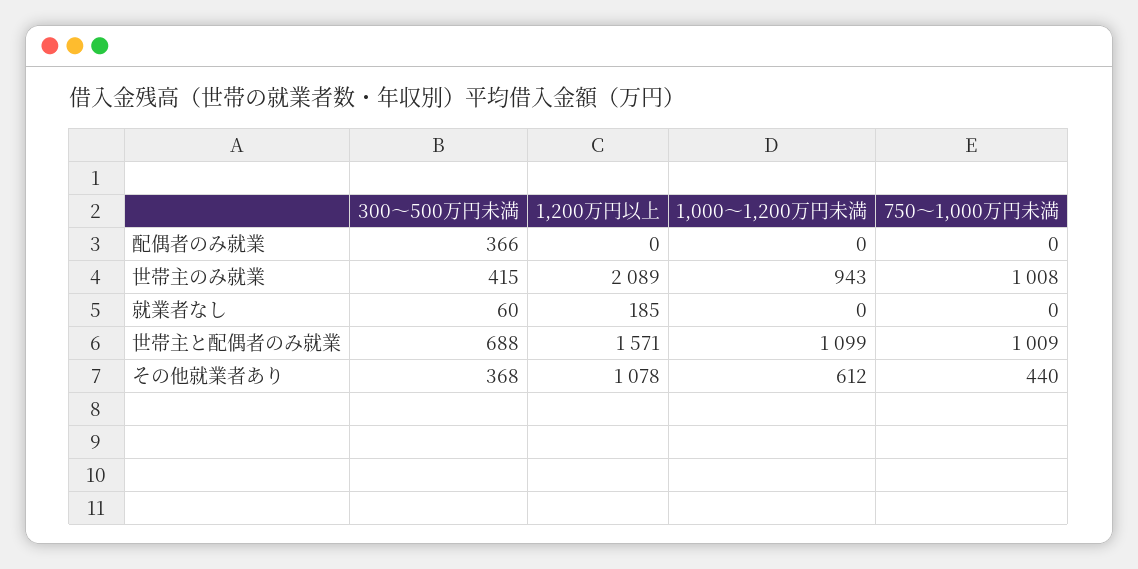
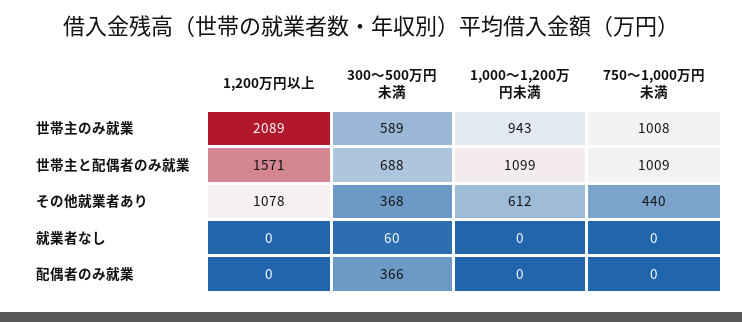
  {
    "300～500万円未満": {
      "配偶者のみ就業": 366,
-     "世帯主のみ就業": 415,
+     "世帯主のみ就業": 589,
      "就業者なし": 60,
      "世帯主と配偶者のみ就業": 688,
      "その他就業者あり": 368
    },
    "1,200万円以上": {
      "配偶者のみ就業": 0,
      "世帯主のみ就業": 2089,
-     "就業者なし": 185,
+     "就業者なし": 0,
      "世帯主と配偶者のみ就業": 1571,
      "その他就業者あり": 1078
    },
    "1,000～1,200万円未満": {
      "配偶者のみ就業": 0,
      "世帯主のみ就業": 943,
      "就業者なし": 0,
      "世帯主と配偶者のみ就業": 1099,
      "その他就業者あり": 612
    },
    "750～1,000万円未満": {
      "配偶者のみ就業": 0,
      "世帯主のみ就業": 1008,
      "就業者なし": 0,
      "世帯主と配偶者のみ就業": 1009,
      "その他就業者あり": 440
    }
  }

